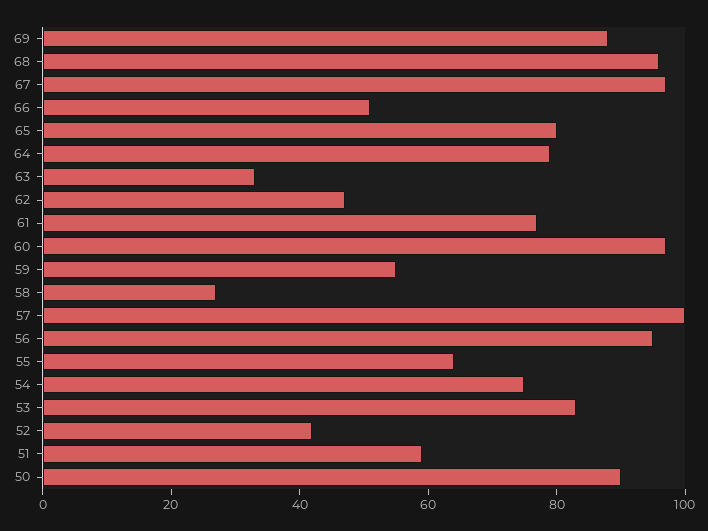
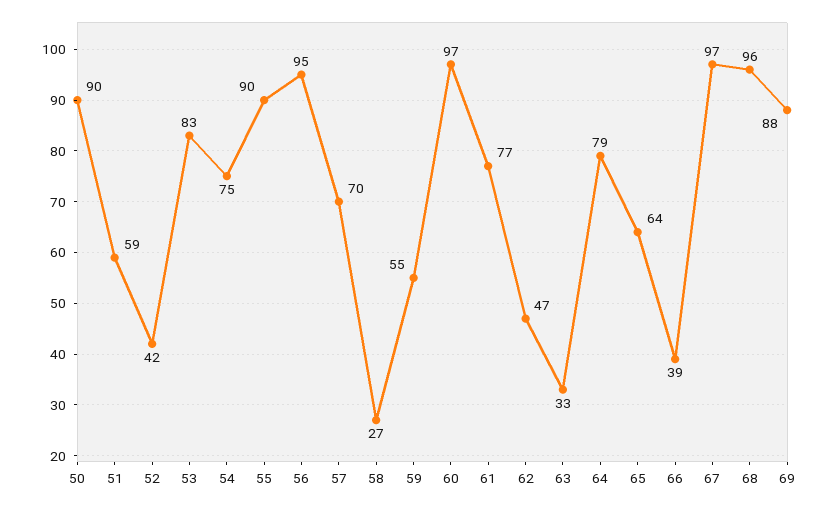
  {
    "69": 88,
    "68": 96,
    "67": 97,
-   "66": 50,
+   "66": 39,
-   "65": 80,
+   "65": 64,
    "64": 79,
    "63": 33,
    "62": 47,
    "61": 77,
    "60": 97,
    "59": 55,
    "58": 27,
-   "57": 100,
+   "57": 70,
    "56": 95,
-   "55": 65,
+   "55": 90,
    "54": 75,
    "53": 83,
    "52": 42,
    "51": 59,
    "50": 90
  }

